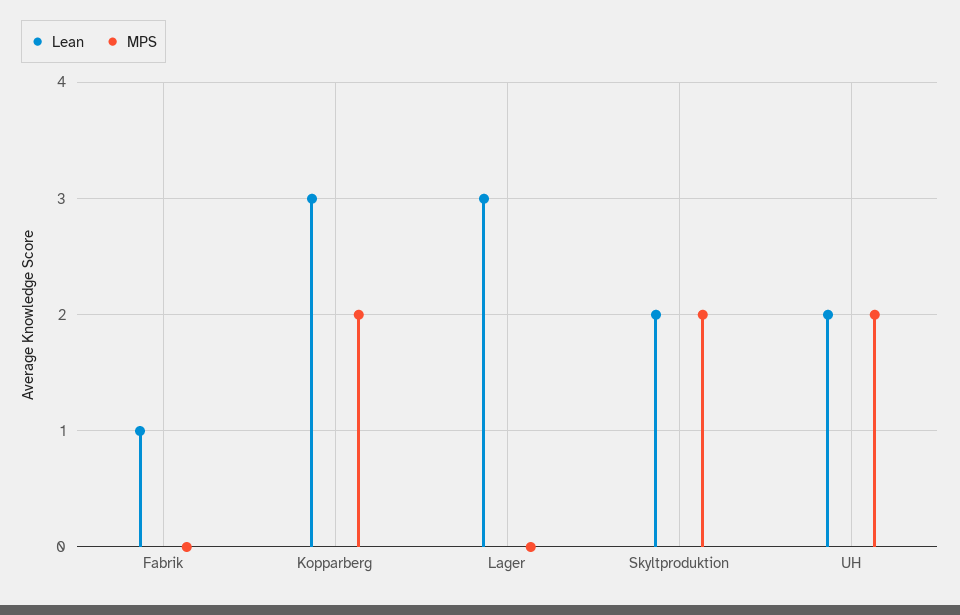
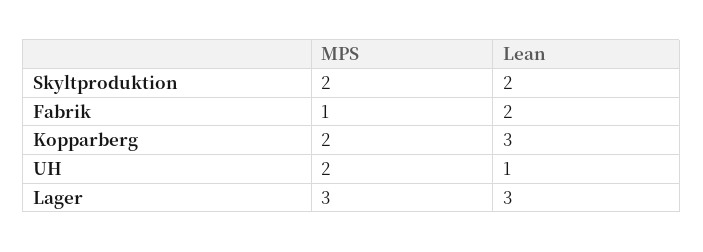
  {
    "Lean": {
-     "Fabrik": 1,
+     "Fabrik": 2,
      "Kopparberg": 3,
      "Lager": 3,
      "Skyltproduktion": 2,
-     "UH": 2
+     "UH": 1
    },
    "MPS": {
-     "Fabrik": 0,
+     "Fabrik": 1,
      "Kopparberg": 2,
-     "Lager": 0,
+     "Lager": 3,
      "Skyltproduktion": 2,
      "UH": 2
    }
  }

